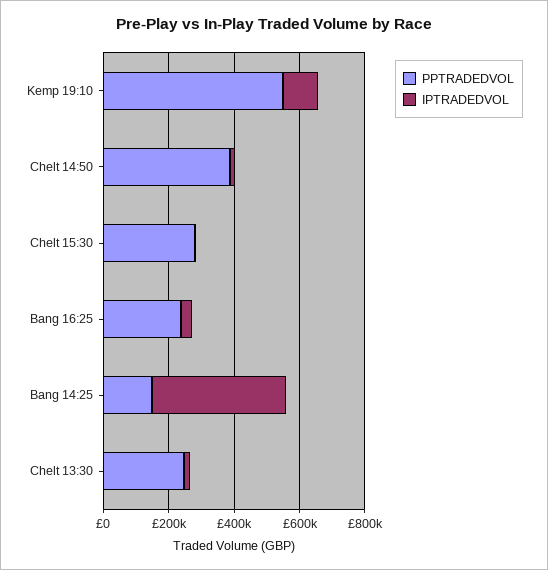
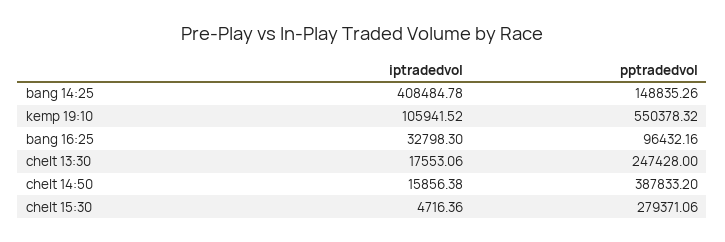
  {
    "PPTRADEDVOL": {
      "Kemp 19:10": 550378.32,
      "Chelt 14:50": 387833.2,
      "Chelt 15:30": 279371.06,
-     "Bang 16:25": 250000,
+     "Bang 16:25": 96432.16,
      "Bang 14:25": 148835.26,
      "Chelt 13:30": 247428
    },
    "IPTRADEDVOL": {
      "Kemp 19:10": 105941.52,
      "Chelt 14:50": 15856.38,
      "Chelt 15:30": 4716.36,
      "Bang 16:25": 32798.3,
      "Bang 14:25": 408484.78,
      "Chelt 13:30": 17553.06
    }
  }

